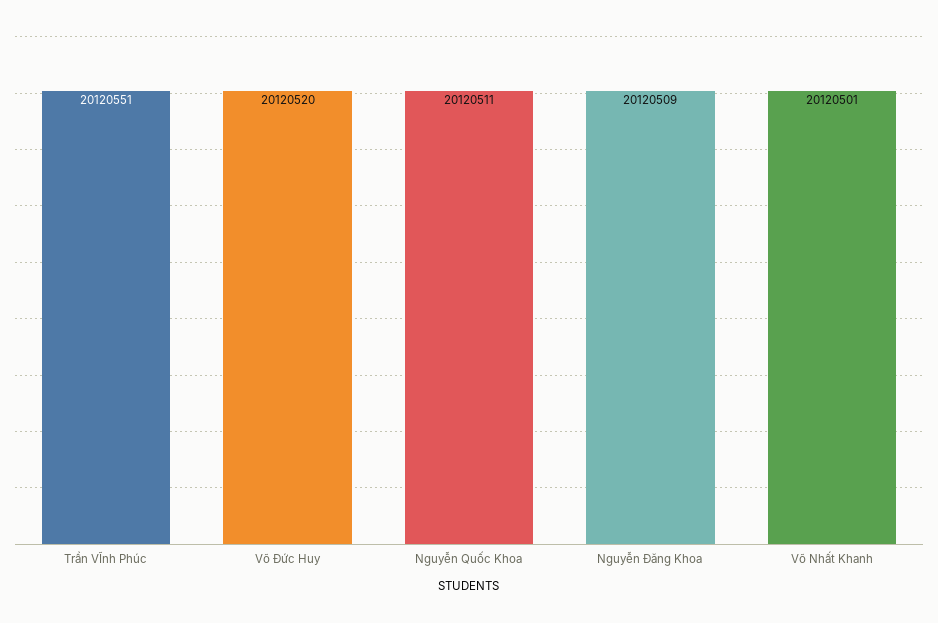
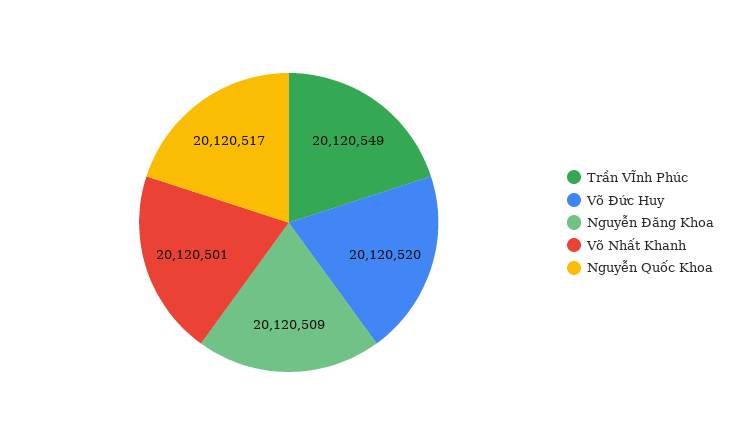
  {
-   "Trần VĨnh Phúc": 20120551,
+   "Trần VĨnh Phúc": 20120549,
    "Võ Đức Huy": 20120520,
-   "Nguyễn Quốc Khoa": 20120511,
+   "Nguyễn Quốc Khoa": 20120517,
    "Nguyễn Đăng Khoa": 20120509,
    "Võ Nhất Khanh": 20120501
  }

